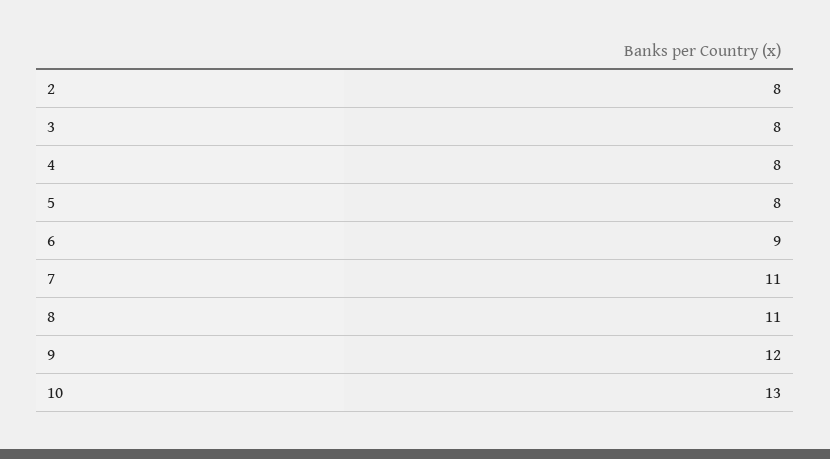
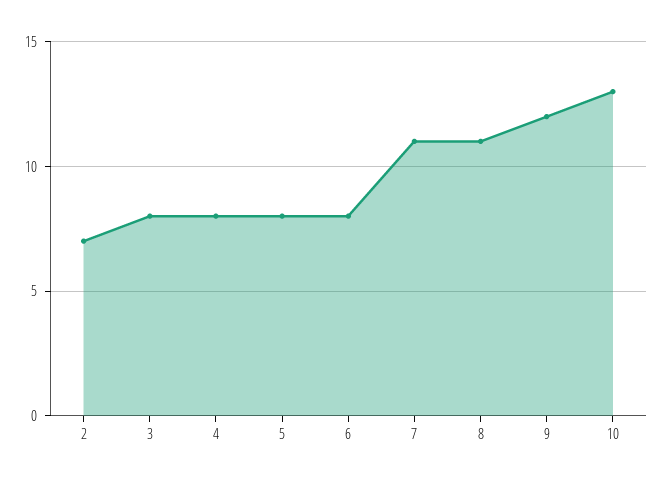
  {
-   "2": 8,
+   "2": 7,
    "3": 8,
    "4": 8,
    "5": 8,
-   "6": 9,
+   "6": 8,
    "7": 11,
    "8": 11,
    "9": 12,
    "10": 13
  }

